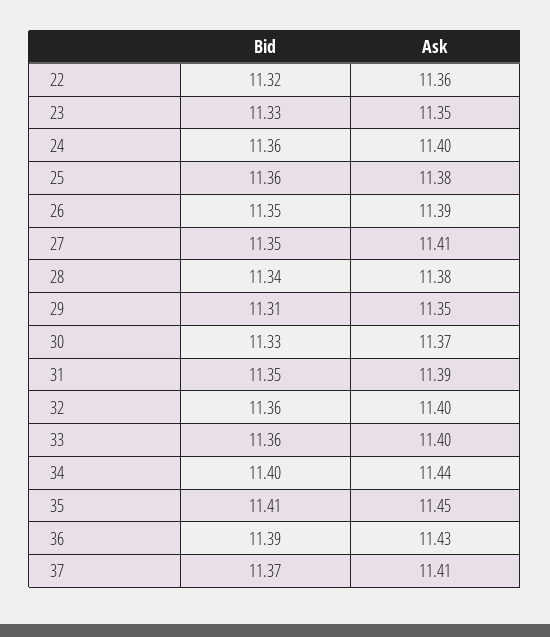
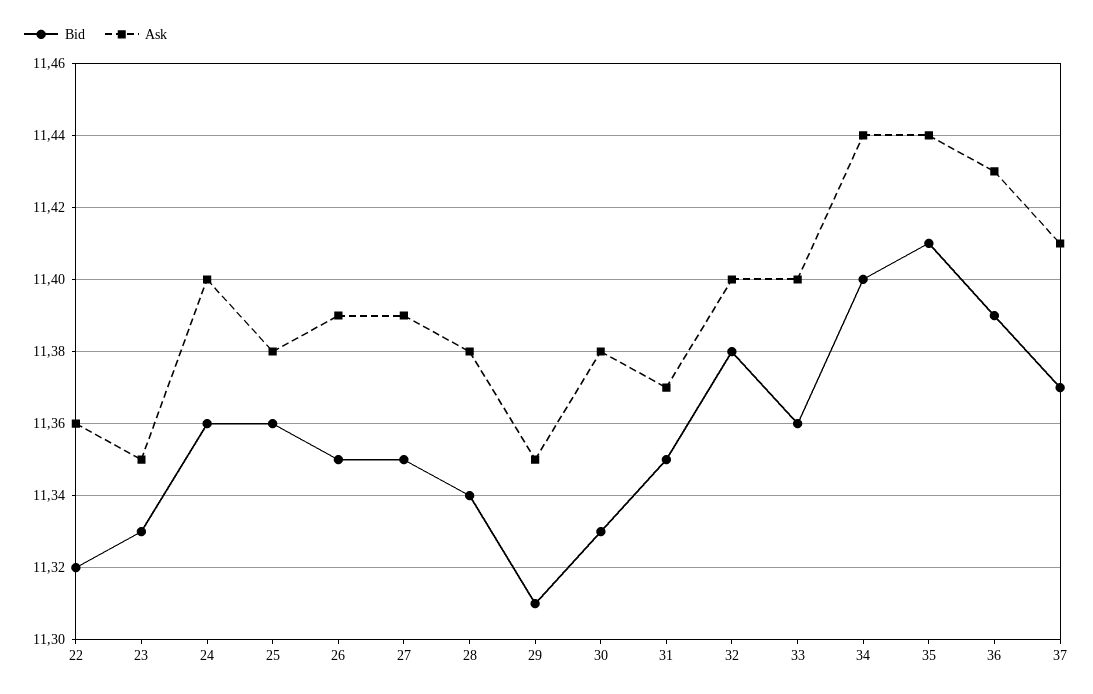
  {
    "Bid": {
      "22": 11.32,
      "23": 11.33,
      "24": 11.36,
      "25": 11.36,
      "26": 11.35,
      "27": 11.35,
      "28": 11.34,
      "29": 11.31,
      "30": 11.33,
      "31": 11.35,
-     "32": 11.36,
+     "32": 11.38,
      "33": 11.36,
      "34": 11.4,
      "35": 11.41,
      "36": 11.39,
      "37": 11.37
    },
    "Ask": {
      "22": 11.36,
      "23": 11.35,
      "24": 11.4,
      "25": 11.38,
      "26": 11.39,
-     "27": 11.41,
+     "27": 11.39,
      "28": 11.38,
      "29": 11.35,
-     "30": 11.37,
+     "30": 11.38,
-     "31": 11.39,
+     "31": 11.37,
      "32": 11.4,
      "33": 11.4,
      "34": 11.44,
-     "35": 11.45,
+     "35": 11.44,
      "36": 11.43,
      "37": 11.41
    }
  }

